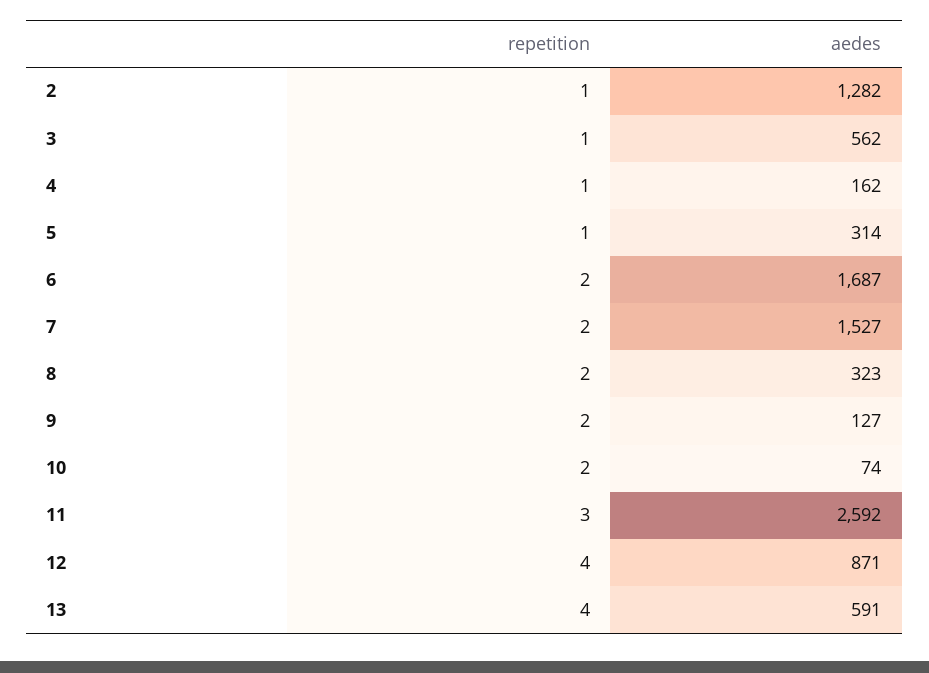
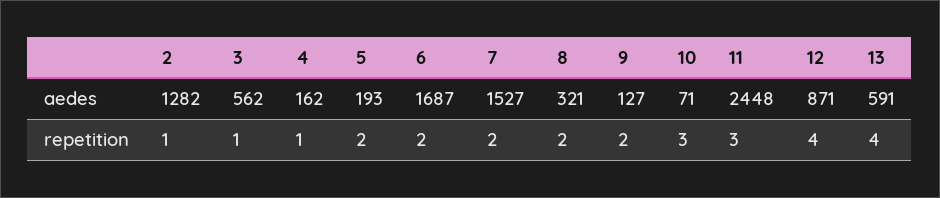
  {
    "repetition": {
      "2": 1,
      "3": 1,
      "4": 1,
-     "5": 1,
+     "5": 2,
      "6": 2,
      "7": 2,
      "8": 2,
      "9": 2,
-     "10": 2,
+     "10": 3,
      "11": 3,
      "12": 4,
      "13": 4
    },
    "aedes": {
      "2": 1282,
      "3": 562,
      "4": 162,
-     "5": 314,
+     "5": 193,
      "6": 1687,
      "7": 1527,
-     "8": 323,
+     "8": 321,
      "9": 127,
-     "10": 74,
+     "10": 71,
-     "11": 2592,
+     "11": 2448,
      "12": 871,
      "13": 591
    }
  }

